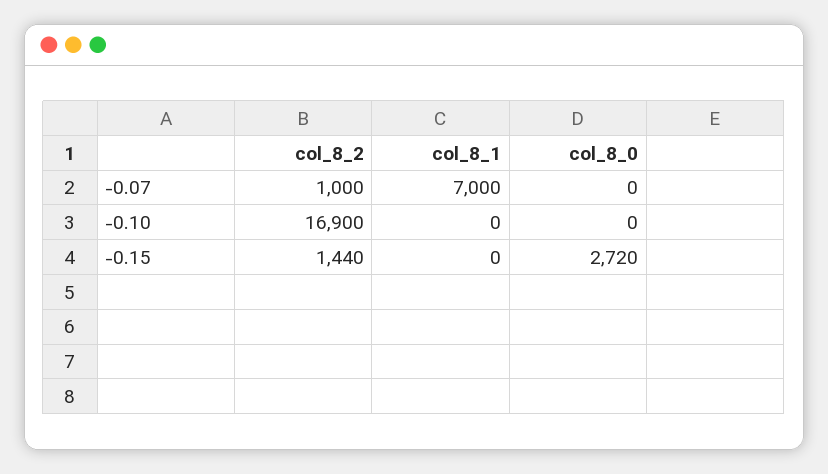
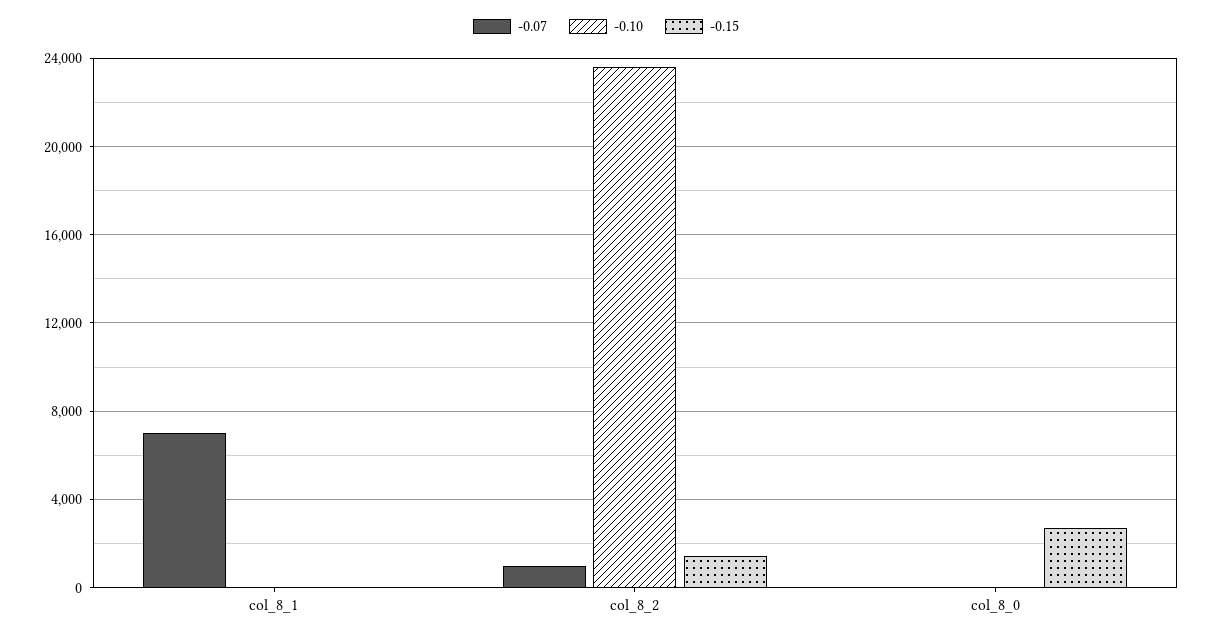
  {
    "-0.07": {
      "col_8_2": 1000,
      "col_8_1": 7000,
      "col_8_0": 0
    },
    "-0.10": {
-     "col_8_2": 16900,
+     "col_8_2": 23500,
      "col_8_1": 0,
      "col_8_0": 0
    },
    "-0.15": {
      "col_8_2": 1440,
      "col_8_1": 0,
      "col_8_0": 2720
    }
  }

